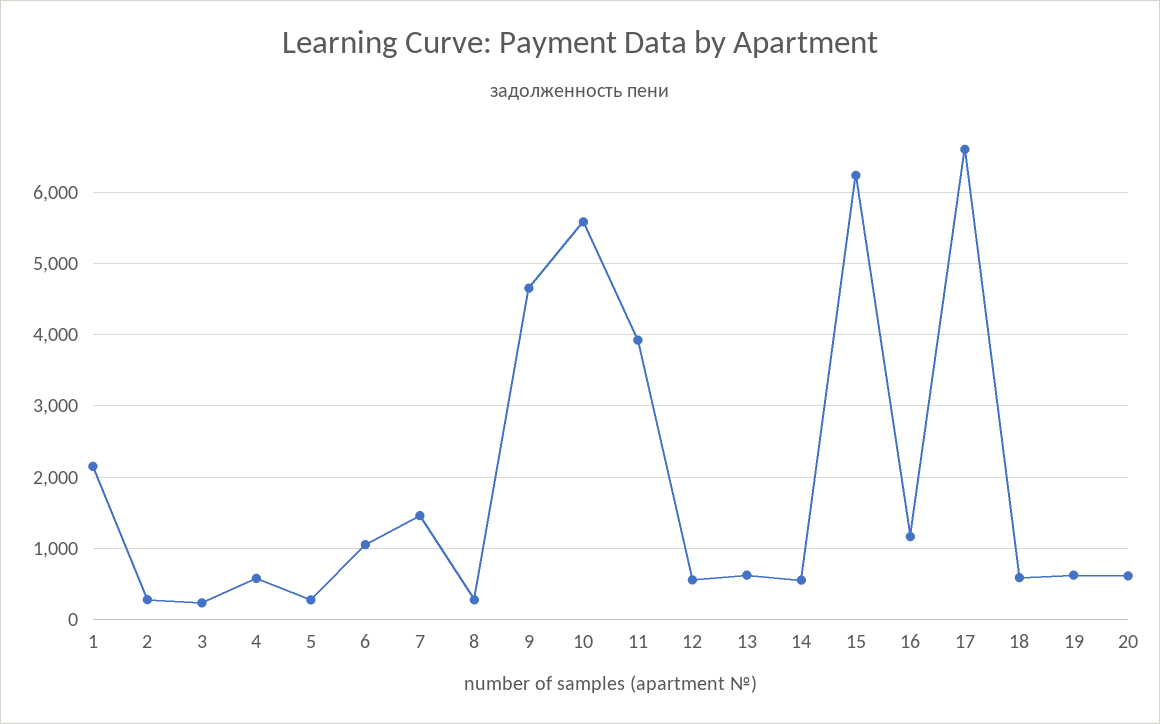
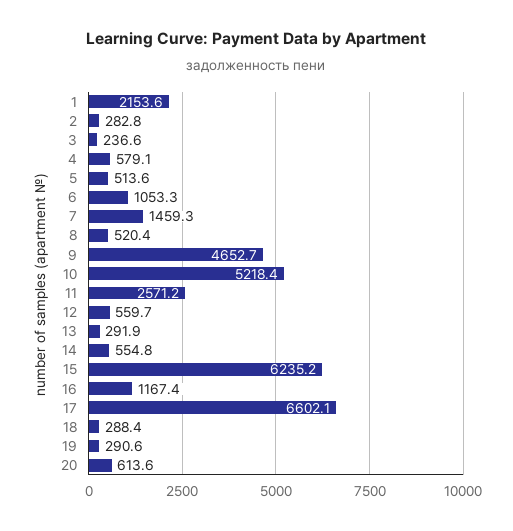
  {
    "1": 2153.6,
    "2": 282.8,
    "3": 236.6,
    "4": 579.1,
-   "5": 300,
+   "5": 513.6,
    "6": 1053.3,
    "7": 1459.3,
-   "8": 300,
+   "8": 520.4,
    "9": 4652.7,
-   "10": 5600,
+   "10": 5218.4,
-   "11": 3900,
+   "11": 2571.2,
    "12": 559.7,
-   "13": 600,
+   "13": 291.9,
    "14": 554.8,
    "15": 6235.2,
    "16": 1167.4,
    "17": 6602.1,
-   "18": 600,
+   "18": 288.4,
-   "19": 600,
+   "19": 290.6,
    "20": 613.6
  }

